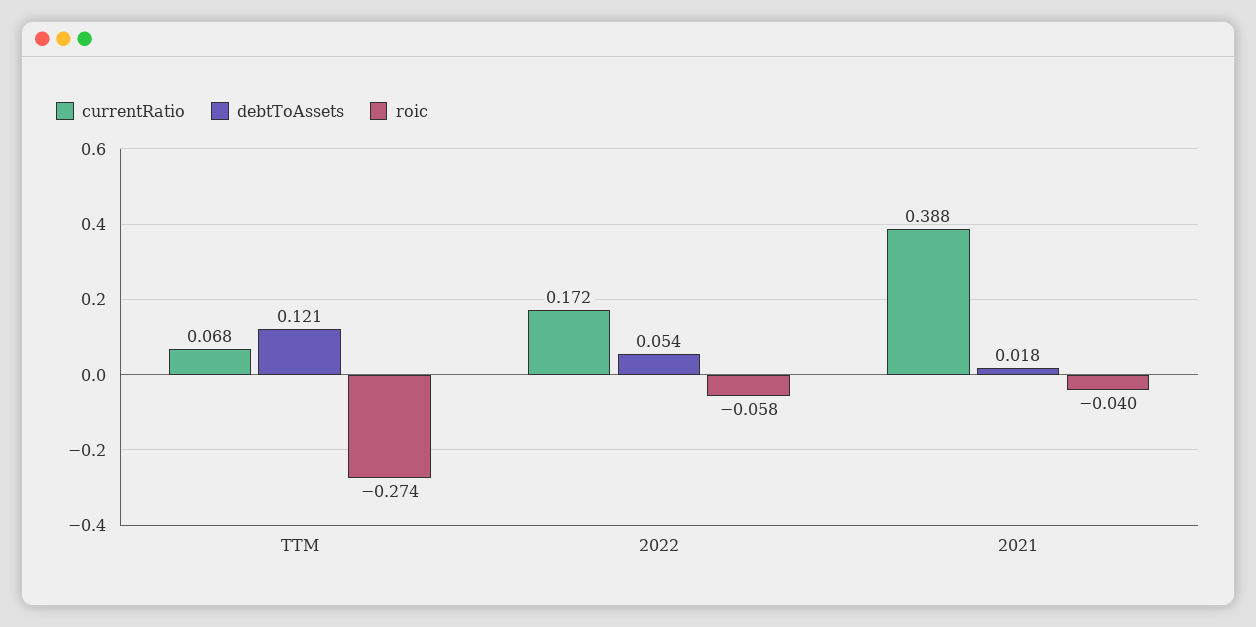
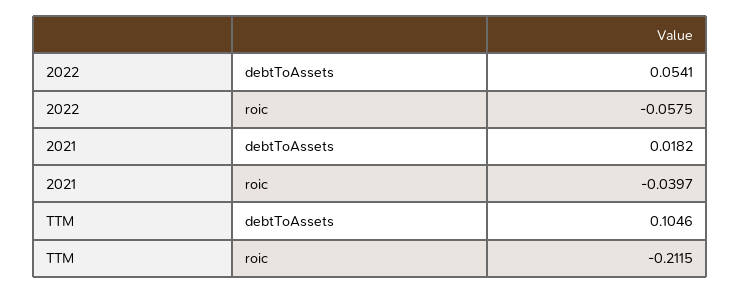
  {
-   "currentRatio": {
-     "TTM": 0.068,
-     "2022": 0.172,
-     "2021": 0.388
-   },
    "debtToAssets": {
-     "TTM": 0.121,
+     "TTM": 0.1046,
      "2022": 0.0541,
      "2021": 0.0182
    },
    "roic": {
-     "TTM": -0.274,
+     "TTM": -0.2115,
      "2022": -0.0575,
      "2021": -0.0397
    }
  }

